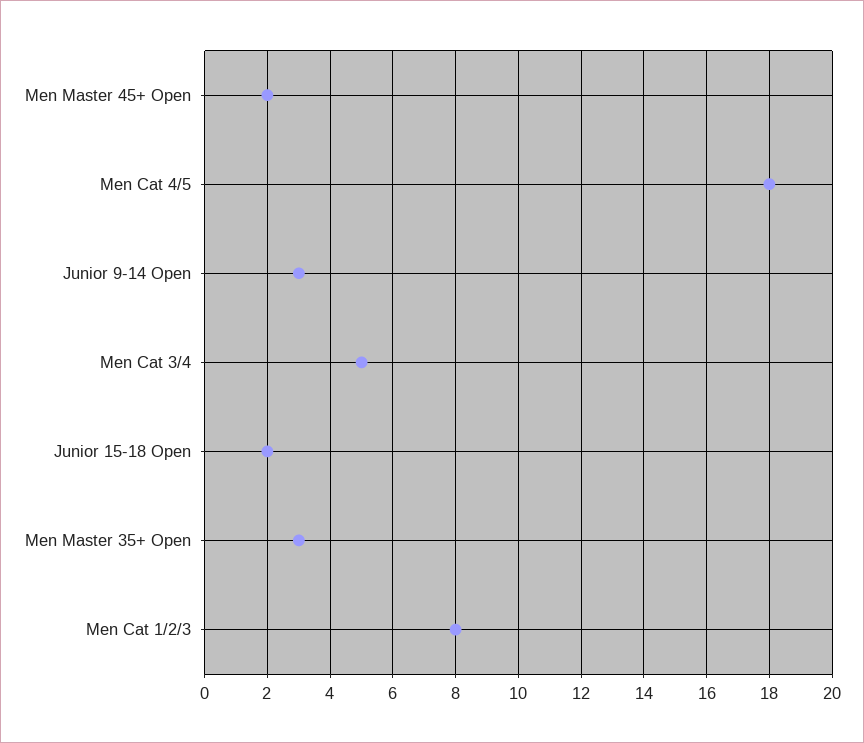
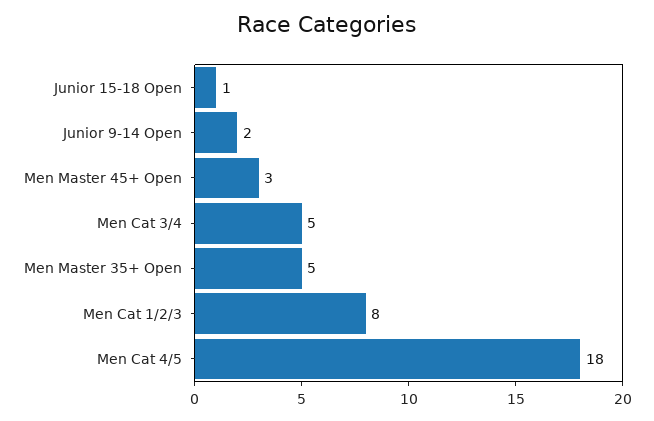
  {
-   "Men Master 45+ Open": 2,
+   "Men Master 45+ Open": 3,
    "Men Cat 4/5": 18,
-   "Junior 9-14 Open": 3,
+   "Junior 9-14 Open": 2,
    "Men Cat 3/4": 5,
-   "Junior 15-18 Open": 2,
+   "Junior 15-18 Open": 1,
-   "Men Master 35+ Open": 3,
+   "Men Master 35+ Open": 5,
    "Men Cat 1/2/3": 8
  }

